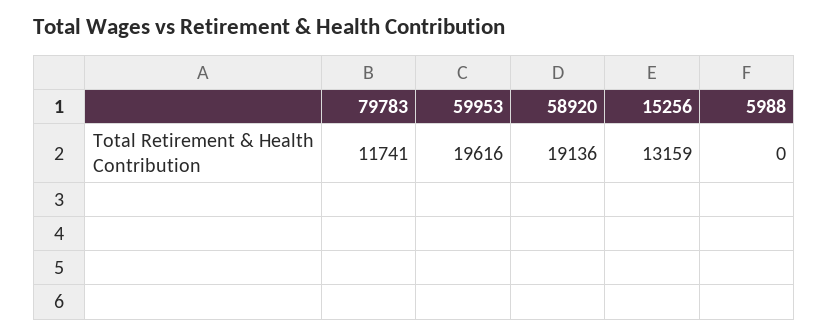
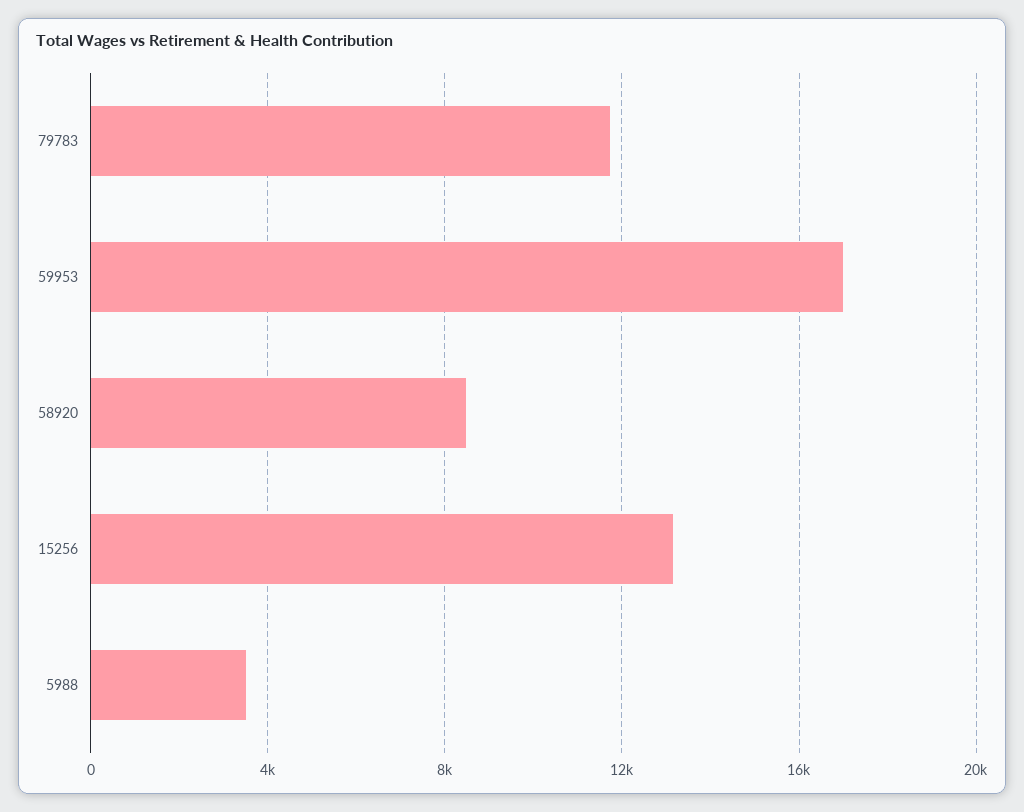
  {
    "79783": 11741,
-   "59953": 19616,
+   "59953": 17000,
-   "58920": 19136,
+   "58920": 8500,
    "15256": 13159,
-   "5988": 0
+   "5988": 3500
  }

